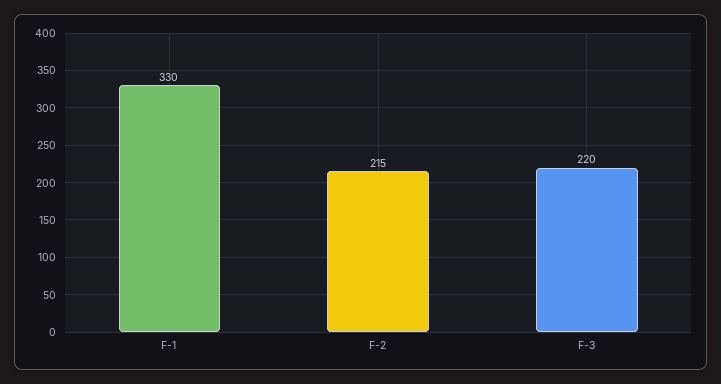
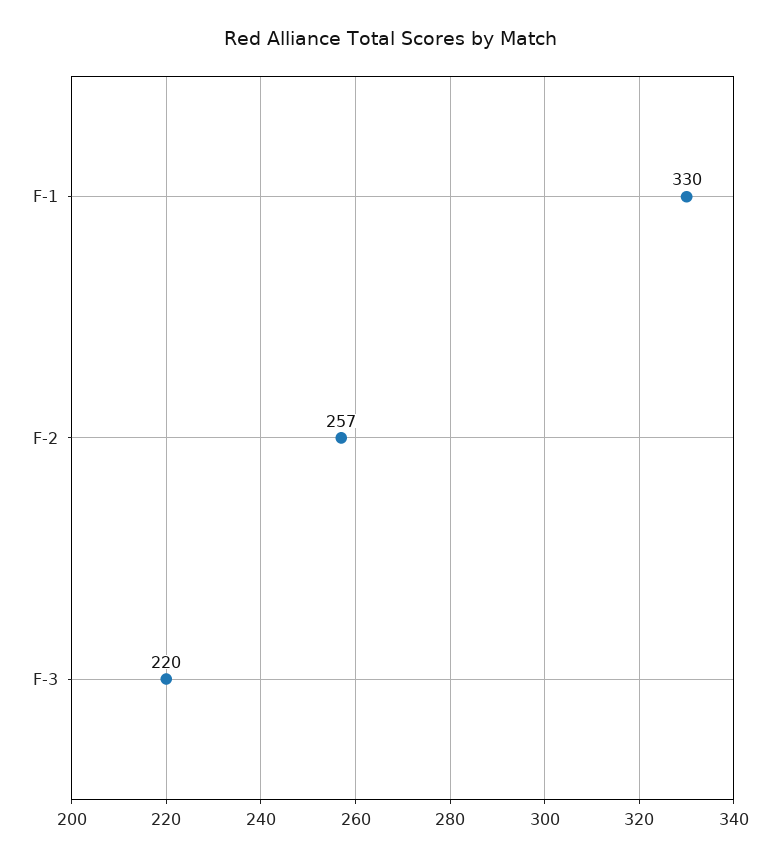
  {
    "F-1": 330,
-   "F-2": 215,
+   "F-2": 257,
    "F-3": 220
  }

